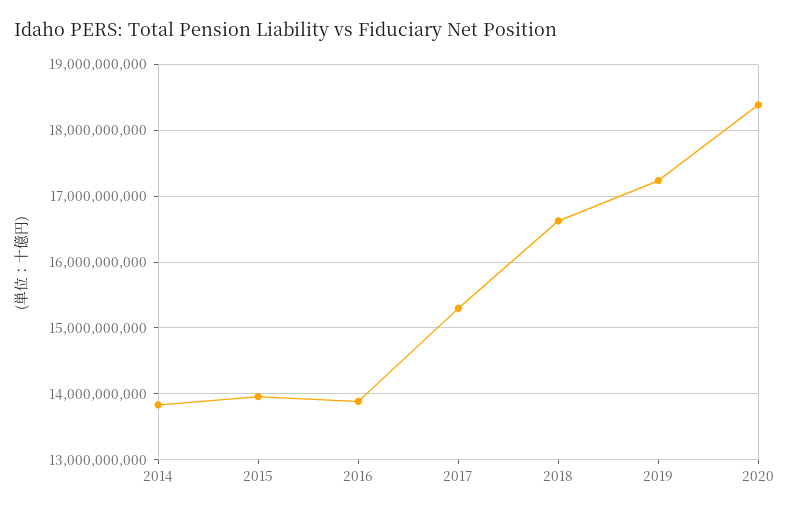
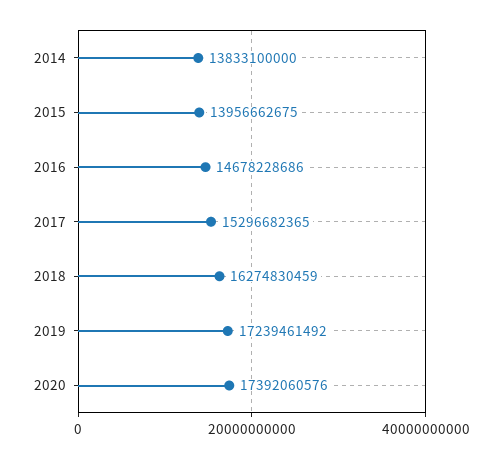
  {
    "2014": 13833100000,
    "2015": 13956662675,
-   "2016": 13900000000,
+   "2016": 14678228686,
    "2017": 15296682365,
-   "2018": 16600000000,
+   "2018": 16274830459,
    "2019": 17239461492,
-   "2020": 18400000000
+   "2020": 17392060576
  }

